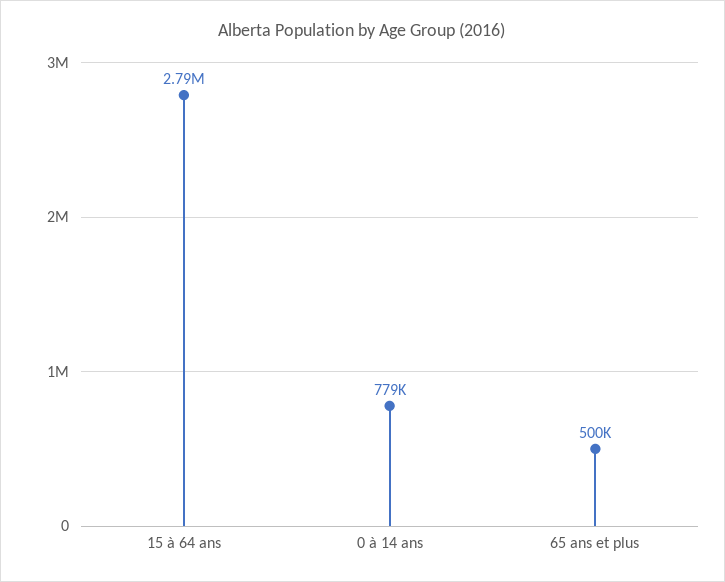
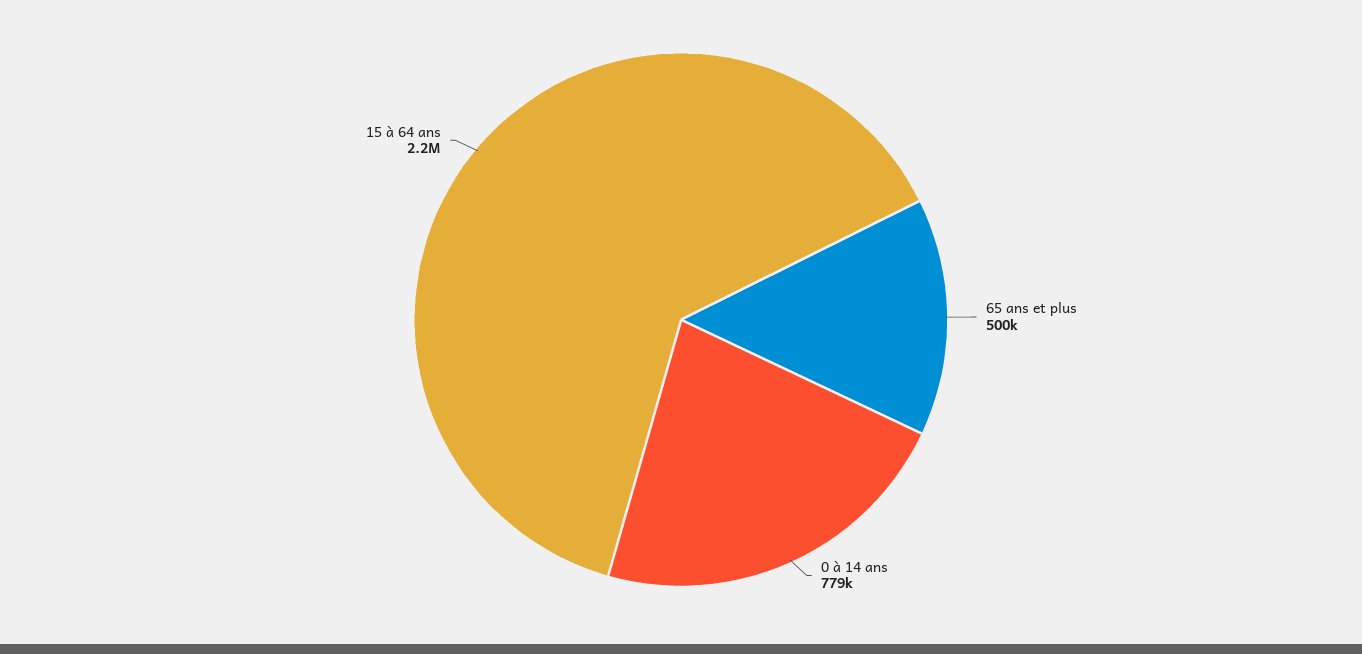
  {
-   "15 à 64 ans": 2790000,
+   "15 à 64 ans": 2200000,
    "0 à 14 ans": 779000,
    "65 ans et plus": 500000
  }

